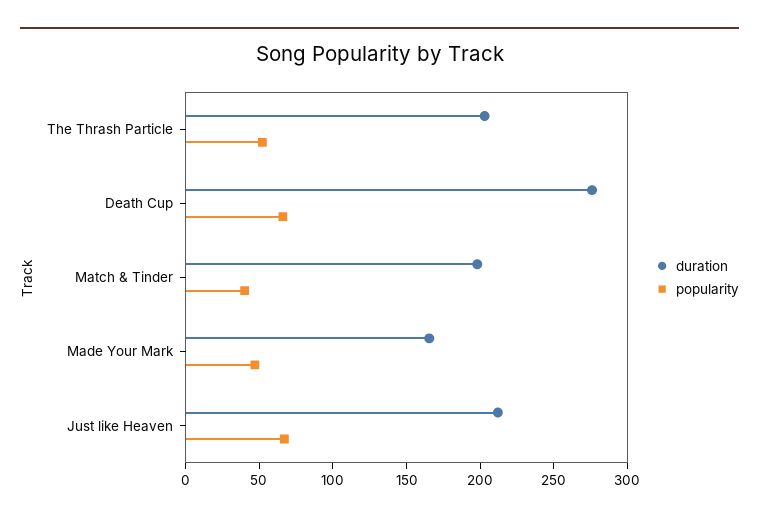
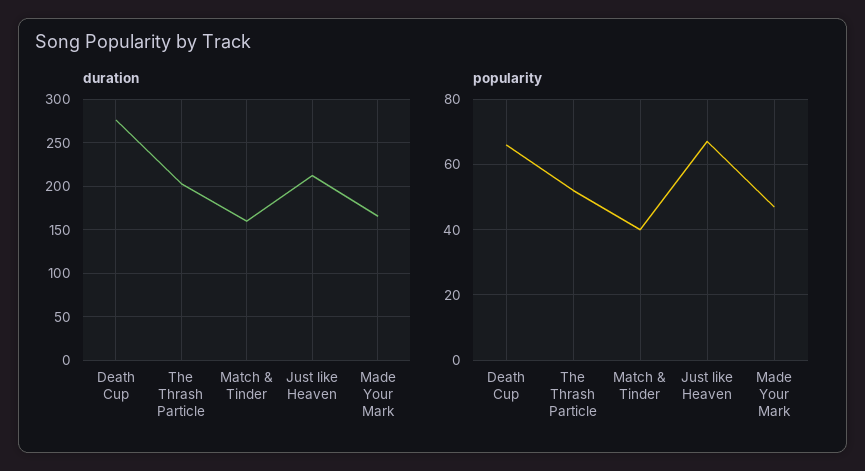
  {
    "duration": {
      "The Thrash Particle": 200,
      "Death Cup": 280,
-     "Match & Tinder": 200,
+     "Match & Tinder": 160,
      "Made Your Mark": 170,
      "Just like Heaven": 210
    },
    "popularity": {
      "The Thrash Particle": 50,
      "Death Cup": 65,
      "Match & Tinder": 40,
      "Made Your Mark": 45,
      "Just like Heaven": 65
    }
  }

